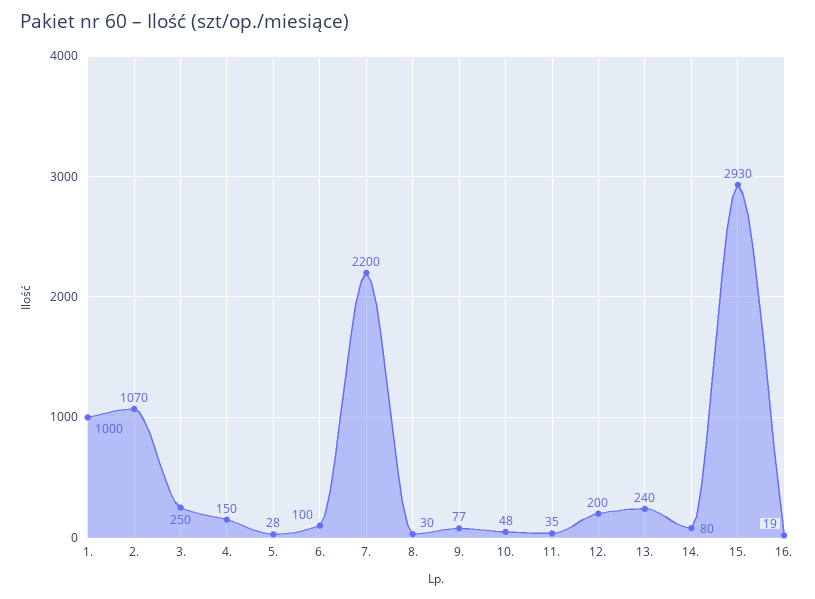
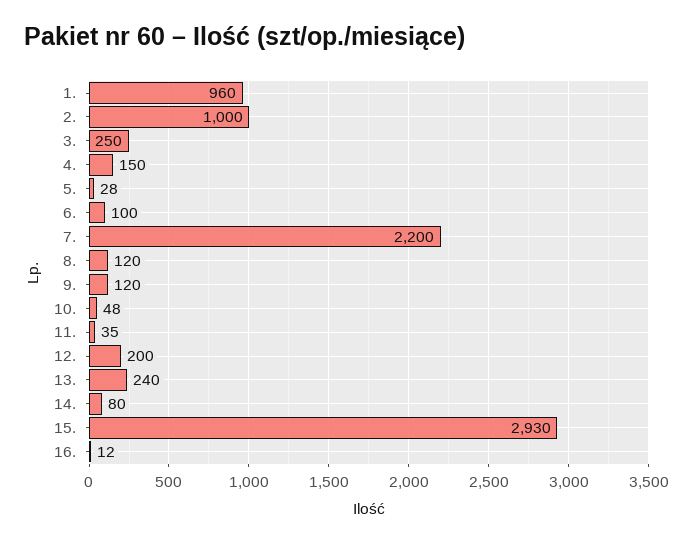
  {
-   "1.": 1000,
+   "1.": 960,
-   "2.": 1070,
+   "2.": 1000,
    "3.": 250,
    "4.": 150,
    "5.": 28,
    "6.": 100,
    "7.": 2200,
-   "8.": 30,
+   "8.": 120,
-   "9.": 77,
+   "9.": 120,
    "10.": 48,
    "11.": 35,
    "12.": 200,
    "13.": 240,
    "14.": 80,
    "15.": 2930,
-   "16.": 19
+   "16.": 12
  }

